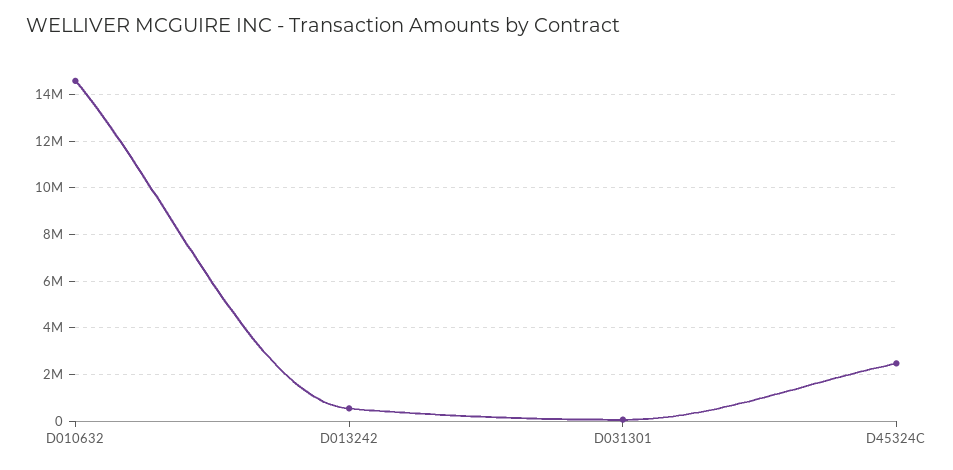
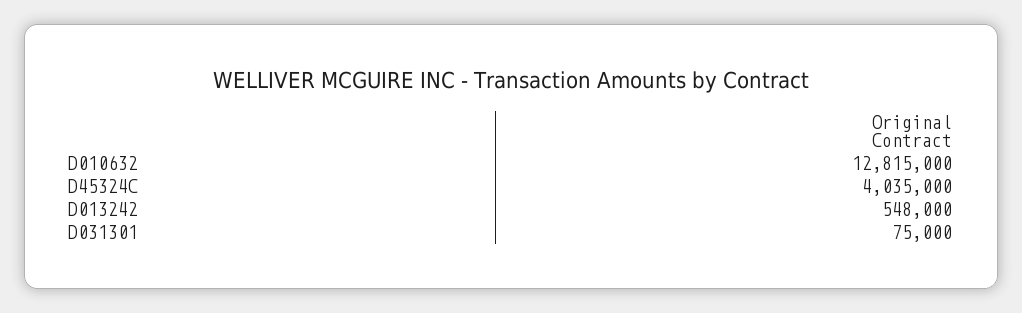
  {
-   "D010632": 14500000,
+   "D010632": 12815000,
    "D013242": 548000,
    "D031301": 75000,
-   "D45324C": 2500000
+   "D45324C": 4035000
  }

